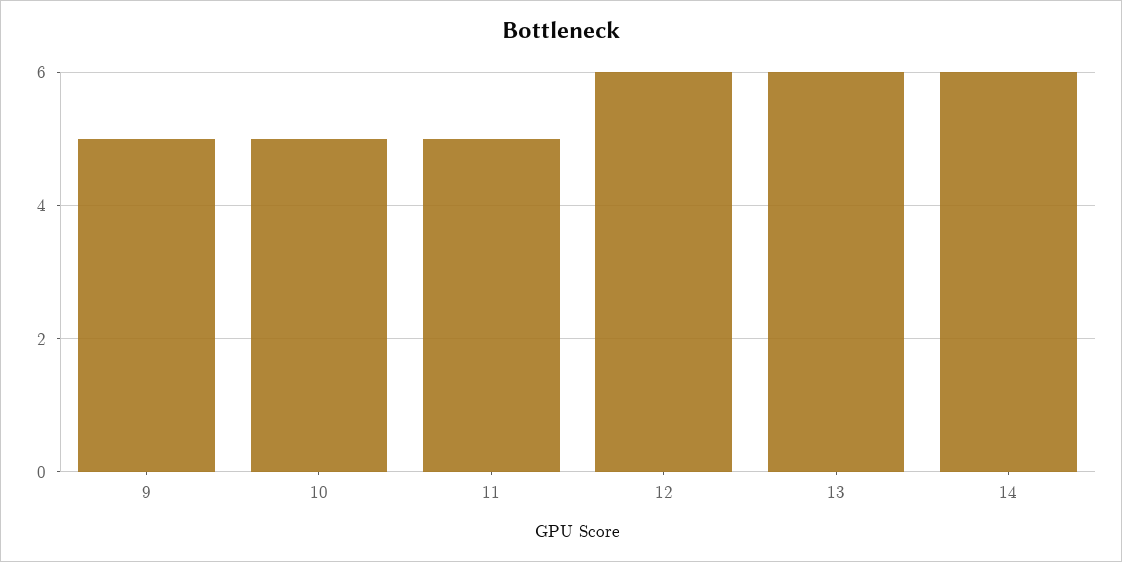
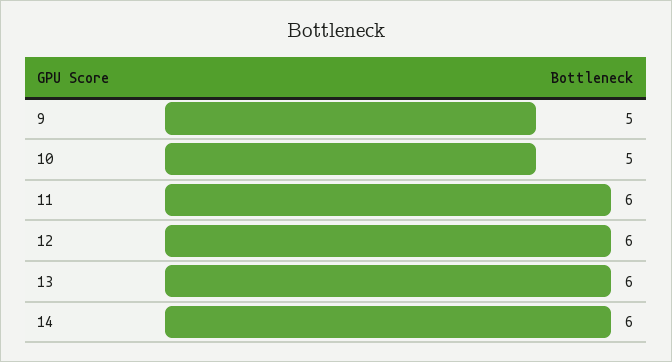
  {
    "9": 5,
    "10": 5,
-   "11": 5,
+   "11": 6,
    "12": 6,
    "13": 6,
    "14": 6
  }

